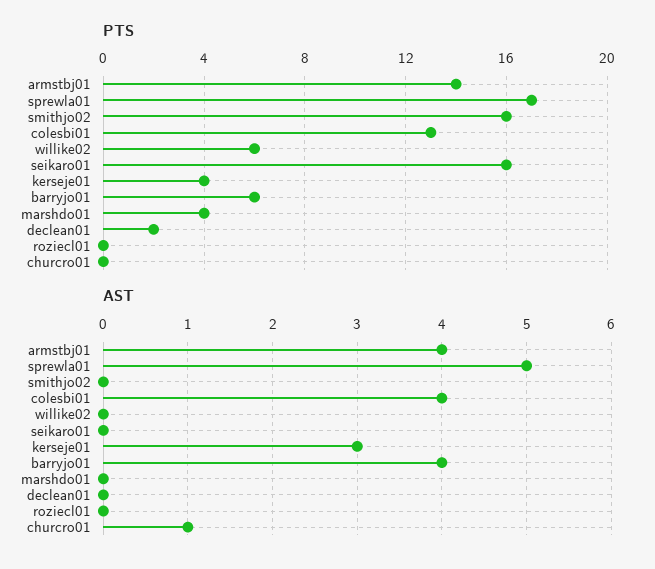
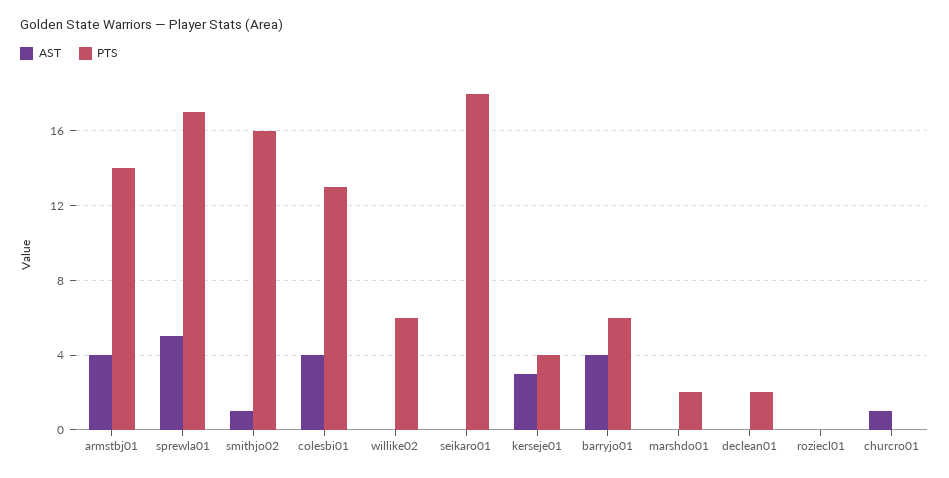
  {
    "PTS": {
      "armstbj01": 14,
      "sprewla01": 17,
      "smithjo02": 16,
      "colesbi01": 13,
      "willike02": 6,
-     "seikaro01": 16,
+     "seikaro01": 18,
      "kerseje01": 4,
      "barryjo01": 6,
-     "marshdo01": 4,
+     "marshdo01": 2,
      "declean01": 2,
      "roziecl01": 0,
      "churcro01": 0
    },
    "AST": {
      "armstbj01": 4,
      "sprewla01": 5,
-     "smithjo02": 0,
+     "smithjo02": 1,
      "colesbi01": 4,
      "willike02": 0,
      "seikaro01": 0,
      "kerseje01": 3,
      "barryjo01": 4,
      "marshdo01": 0,
      "declean01": 0,
      "roziecl01": 0,
      "churcro01": 1
    }
  }

